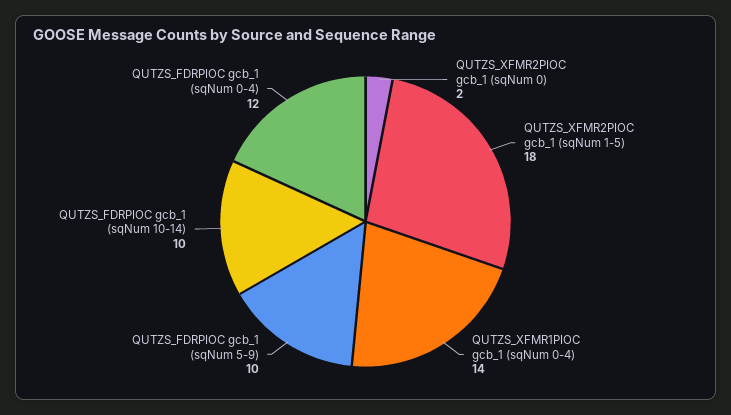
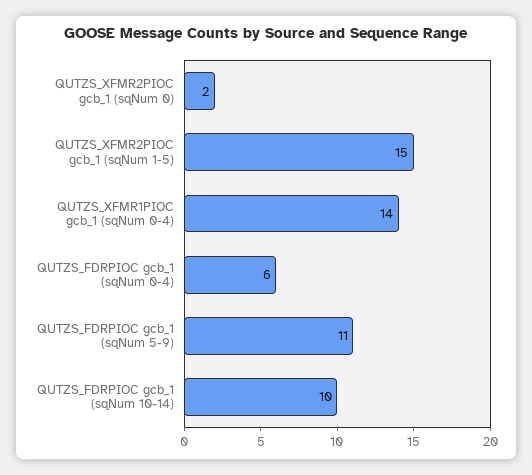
  {
    "QUTZS_XFMR2PIOC gcb_1 (sqNum 0)": 2,
-   "QUTZS_XFMR2PIOC gcb_1 (sqNum 1-5)": 18,
+   "QUTZS_XFMR2PIOC gcb_1 (sqNum 1-5)": 15,
    "QUTZS_XFMR1PIOC gcb_1 (sqNum 0-4)": 14,
-   "QUTZS_FDRPIOC gcb_1 (sqNum 5-9)": 10,
+   "QUTZS_FDRPIOC gcb_1 (sqNum 5-9)": 11,
    "QUTZS_FDRPIOC gcb_1 (sqNum 10-14)": 10,
-   "QUTZS_FDRPIOC gcb_1 (sqNum 0-4)": 12
+   "QUTZS_FDRPIOC gcb_1 (sqNum 0-4)": 6
  }

